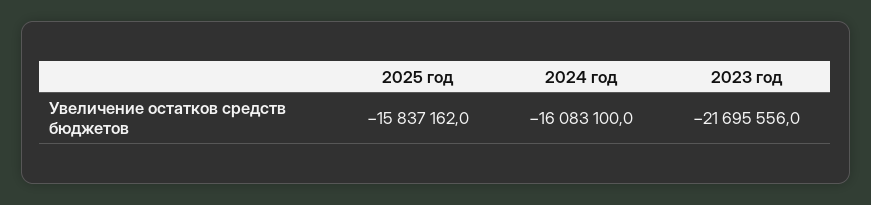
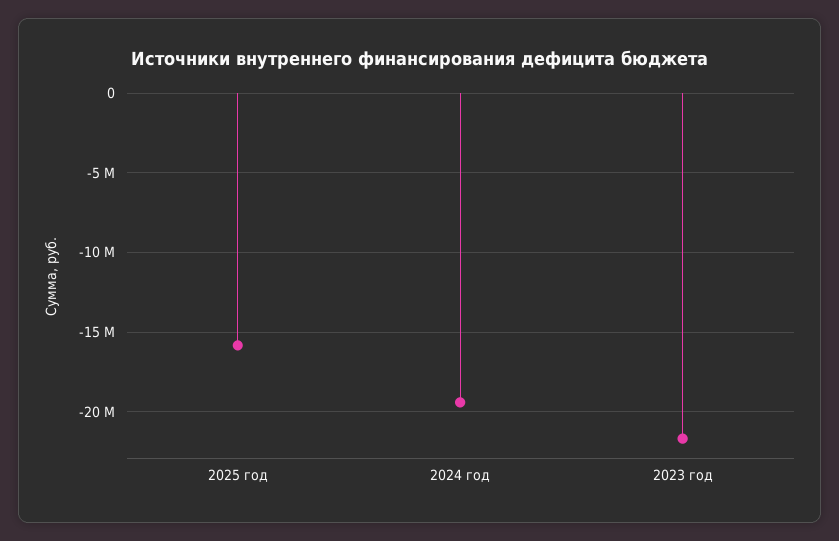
  {
    "2025 год": -15837162,
-   "2024 год": -16083100,
+   "2024 год": -19500000,
    "2023 год": -21695556
  }

